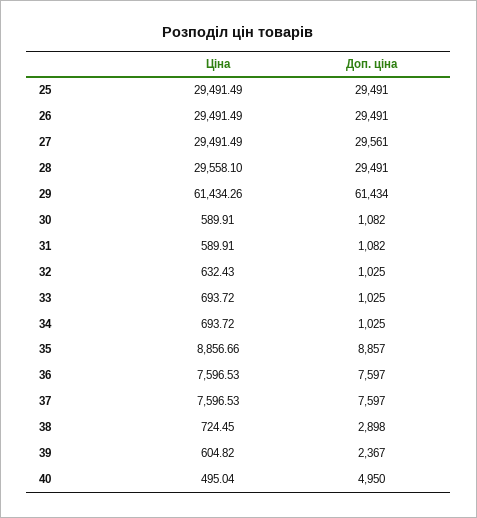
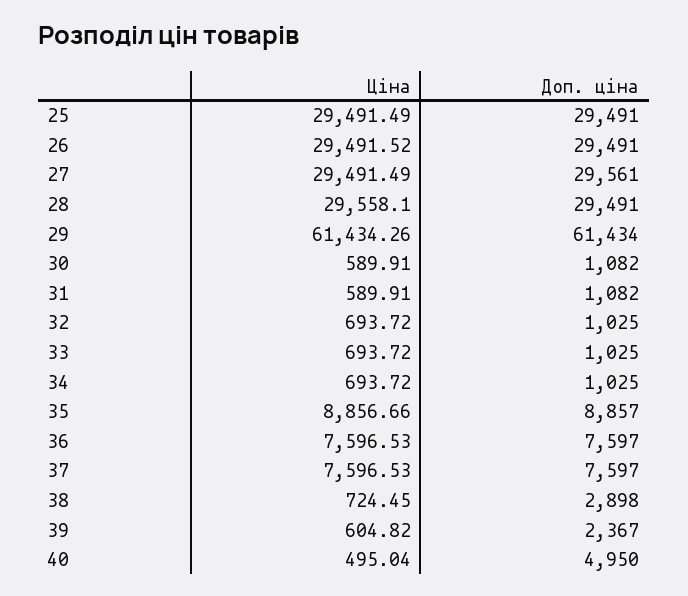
  {
    "Ціна": {
      "25": 29491.49,
-     "26": 29491.49,
+     "26": 29491.52,
      "27": 29491.49,
      "28": 29558.1,
      "29": 61434.26,
      "30": 589.91,
      "31": 589.91,
-     "32": 632.43,
+     "32": 693.72,
      "33": 693.72,
      "34": 693.72,
      "35": 8856.66,
      "36": 7596.53,
      "37": 7596.53,
      "38": 724.45,
      "39": 604.82,
      "40": 495.04
    },
    "Доп. ціна": {
      "25": 29491,
      "26": 29491,
      "27": 29561,
      "28": 29491,
      "29": 61434,
      "30": 1082,
      "31": 1082,
      "32": 1025,
      "33": 1025,
      "34": 1025,
      "35": 8857,
      "36": 7597,
      "37": 7597,
      "38": 2898,
      "39": 2367,
      "40": 4950
    }
  }

